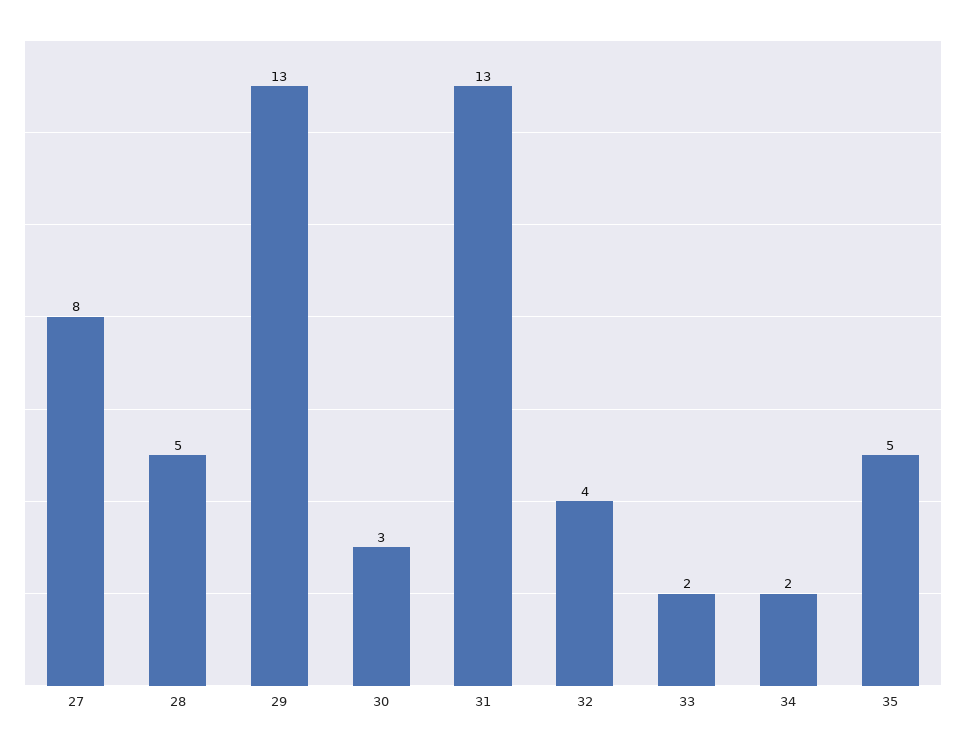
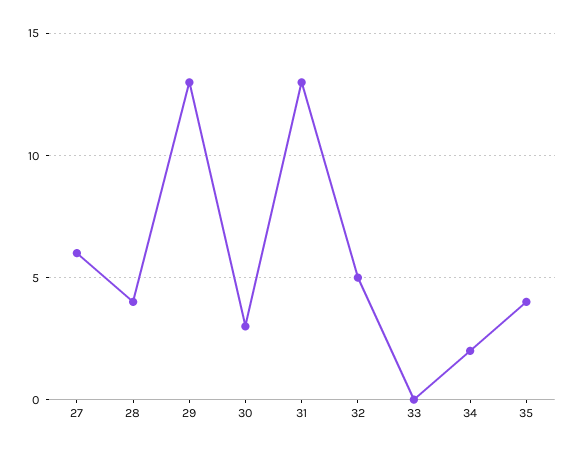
  {
-   "27": 8,
+   "27": 6,
-   "28": 5,
+   "28": 4,
    "29": 13,
    "30": 3,
    "31": 13,
-   "32": 4,
+   "32": 5,
-   "33": 2,
+   "33": 0,
    "34": 2,
-   "35": 5
+   "35": 4
  }

